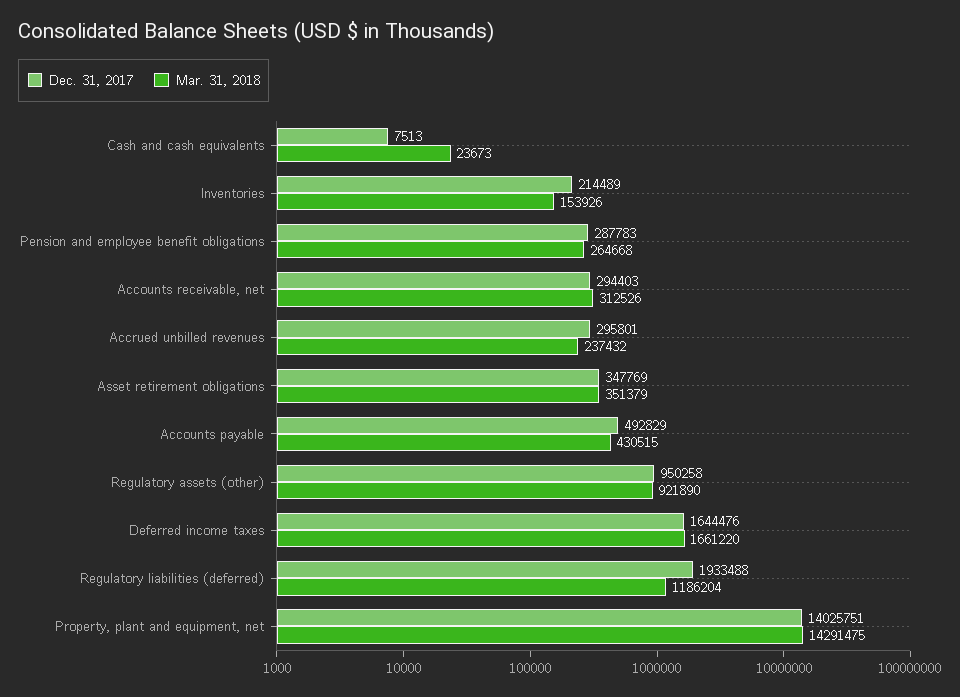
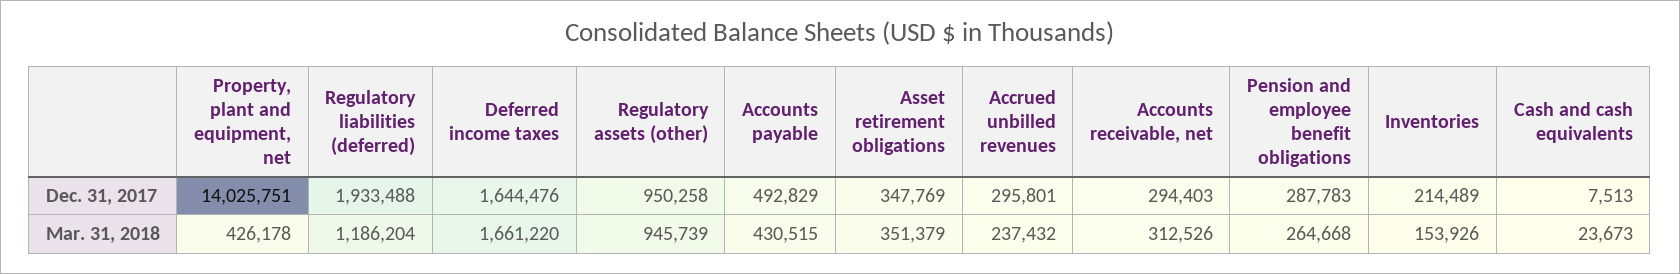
  {
    "Dec. 31, 2017": {
      "Cash and cash equivalents": 7513,
      "Inventories": 214489,
      "Pension and employee benefit obligations": 287783,
      "Accounts receivable, net": 294403,
      "Accrued unbilled revenues": 295801,
      "Asset retirement obligations": 347769,
      "Accounts payable": 492829,
      "Regulatory assets (other)": 950258,
      "Deferred income taxes": 1644476,
      "Regulatory liabilities (deferred)": 1933488,
      "Property, plant and equipment, net": 14025751
    },
    "Mar. 31, 2018": {
      "Cash and cash equivalents": 23673,
      "Inventories": 153926,
      "Pension and employee benefit obligations": 264668,
      "Accounts receivable, net": 312526,
      "Accrued unbilled revenues": 237432,
      "Asset retirement obligations": 351379,
      "Accounts payable": 430515,
-     "Regulatory assets (other)": 921890,
+     "Regulatory assets (other)": 945739,
      "Deferred income taxes": 1661220,
      "Regulatory liabilities (deferred)": 1186204,
-     "Property, plant and equipment, net": 14291475
+     "Property, plant and equipment, net": 426178
    }
  }

